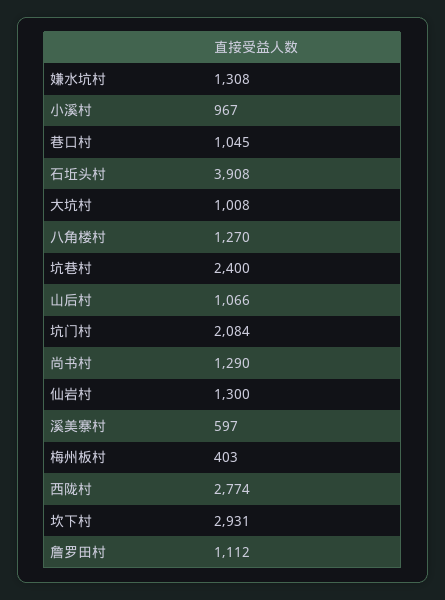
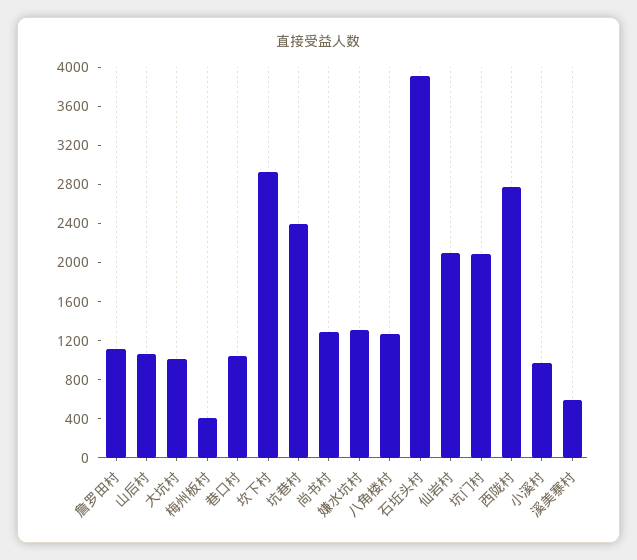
  {
    "嫌水坑村": 1308,
    "小溪村": 967,
    "巷口村": 1045,
    "石坵头村": 3908,
    "大坑村": 1008,
    "八角楼村": 1270,
    "坑巷村": 2400,
    "山后村": 1066,
    "坑门村": 2084,
    "尚书村": 1290,
-   "仙岩村": 1300,
+   "仙岩村": 2100,
    "溪美寨村": 597,
    "梅州板村": 403,
    "西陇村": 2774,
    "坎下村": 2931,
    "詹罗田村": 1112
  }

